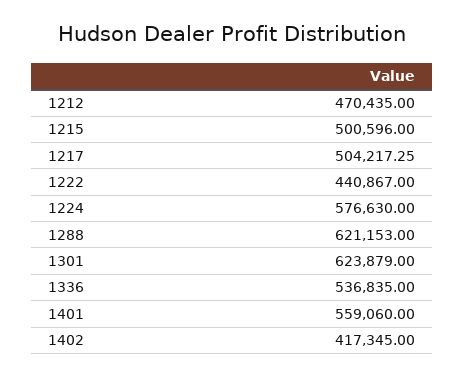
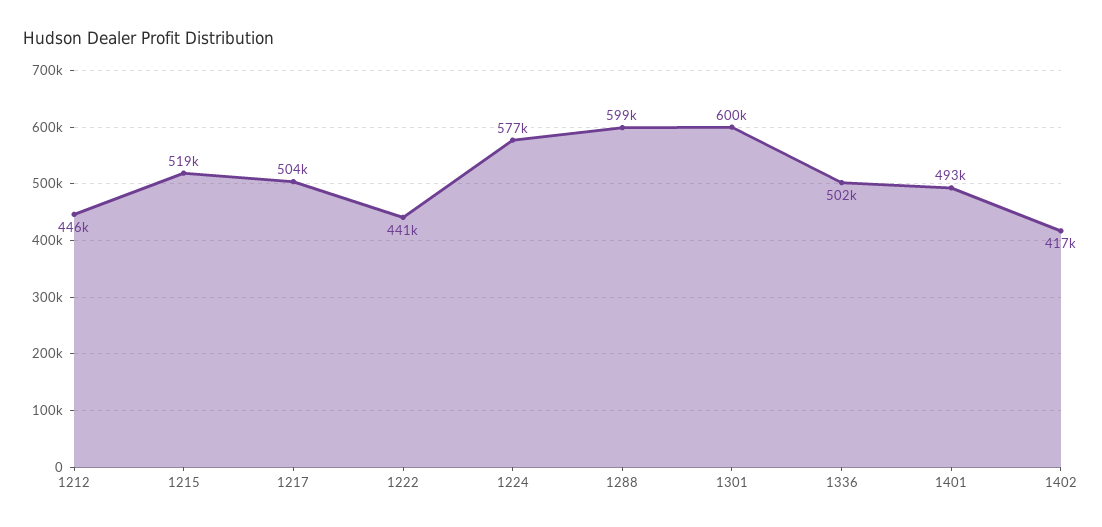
  {
-   "1212": 470435,
+   "1212": 446000,
-   "1215": 500596,
+   "1215": 519000,
    "1217": 504217.25,
    "1222": 440867,
    "1224": 576630,
-   "1288": 621153,
+   "1288": 599000,
-   "1301": 623879,
+   "1301": 600000,
-   "1336": 536835,
+   "1336": 502000,
-   "1401": 559060,
+   "1401": 493000,
    "1402": 417345
  }

